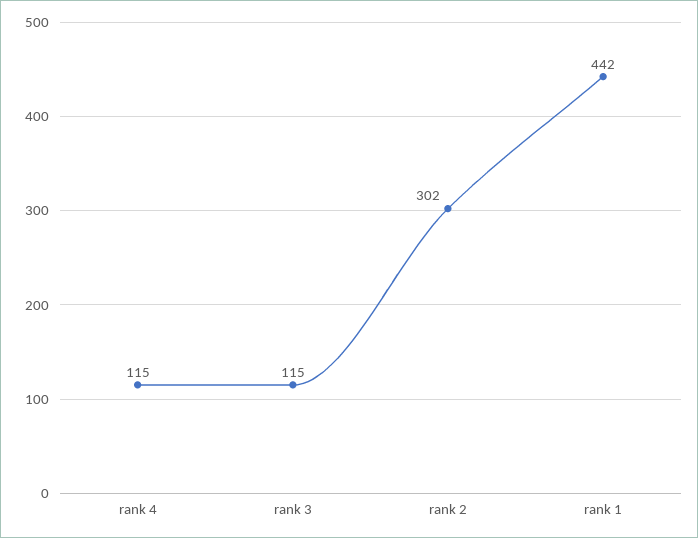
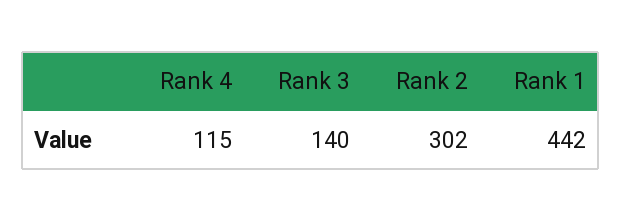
  {
    "rank 4": 115,
-   "rank 3": 115,
+   "rank 3": 140,
    "rank 2": 302,
    "rank 1": 442
  }

